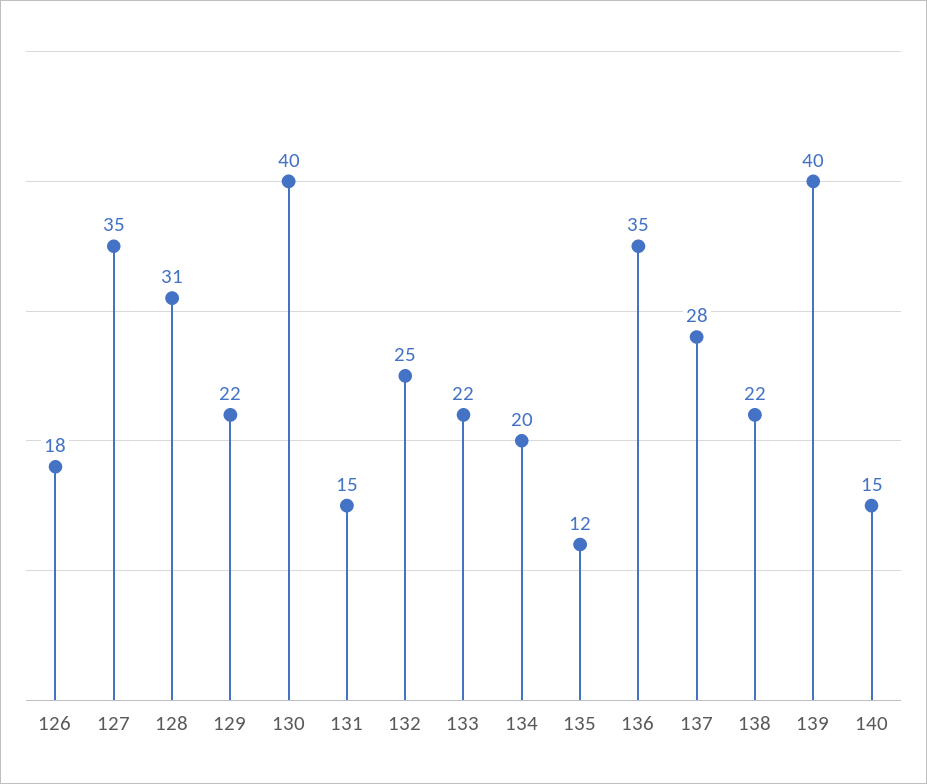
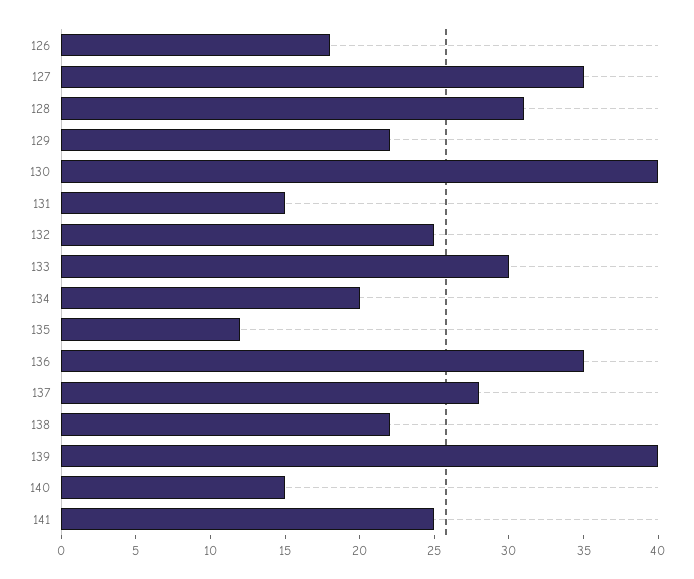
  {
    "126": 18,
    "127": 35,
    "128": 31,
    "129": 22,
    "130": 40,
    "131": 15,
    "132": 25,
-   "133": 22,
+   "133": 30,
    "134": 20,
    "135": 12,
    "136": 35,
    "137": 28,
    "138": 22,
    "139": 40,
-   "140": 15
+   "140": 15,
+   "141": 25
  }

